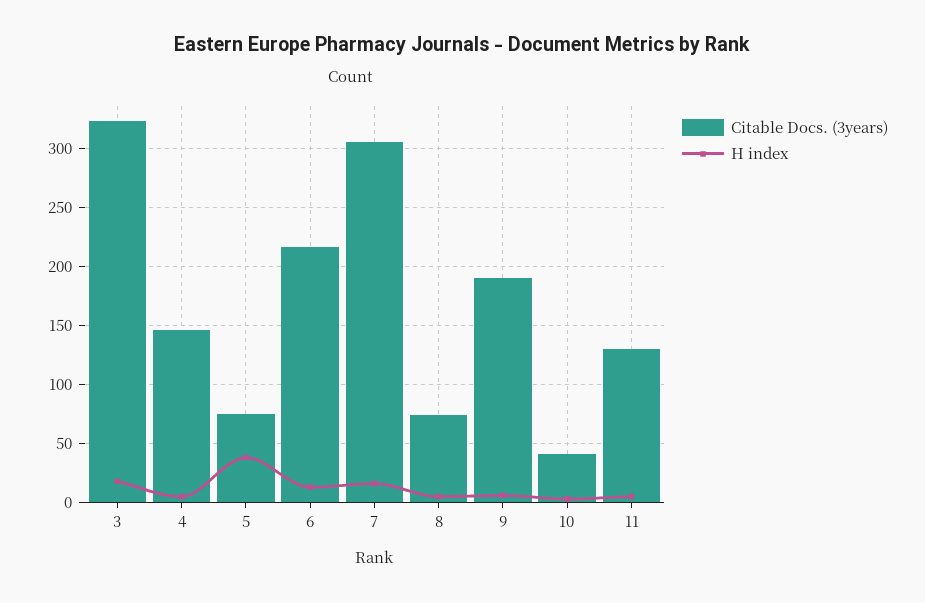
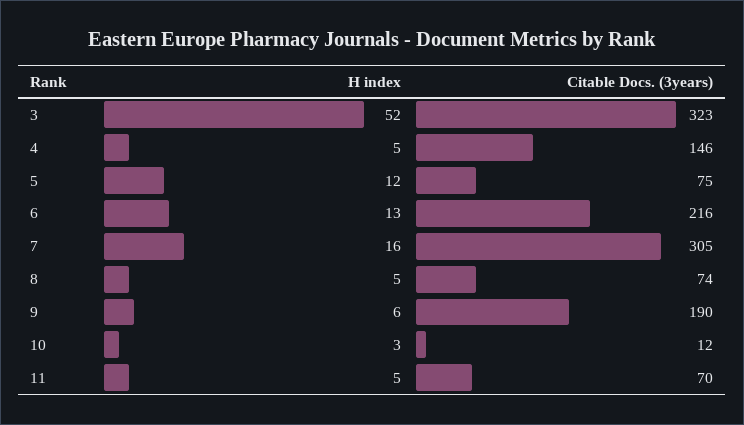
  {
    "Citable Docs. (3years)": {
      "3": 323,
      "4": 146,
      "5": 75,
      "6": 216,
      "7": 305,
      "8": 74,
      "9": 190,
-     "10": 40,
+     "10": 12,
-     "11": 130
+     "11": 70
    },
    "H index": {
-     "3": 20,
+     "3": 52,
      "4": 5,
-     "5": 40,
+     "5": 12,
      "6": 13,
      "7": 16,
      "8": 5,
      "9": 6,
      "10": 3,
      "11": 5
    }
  }

